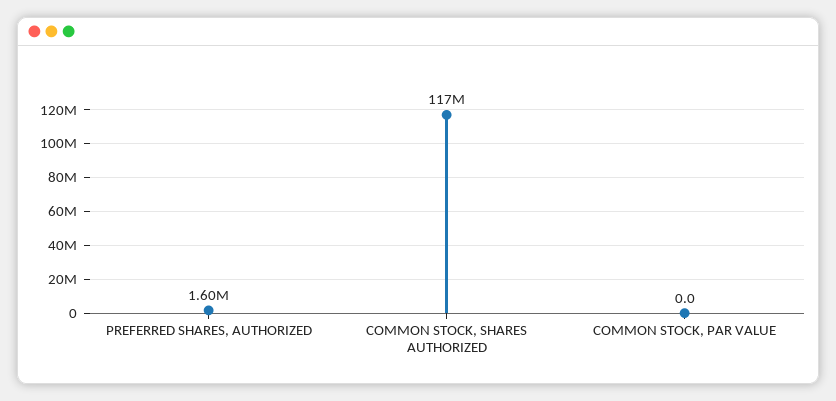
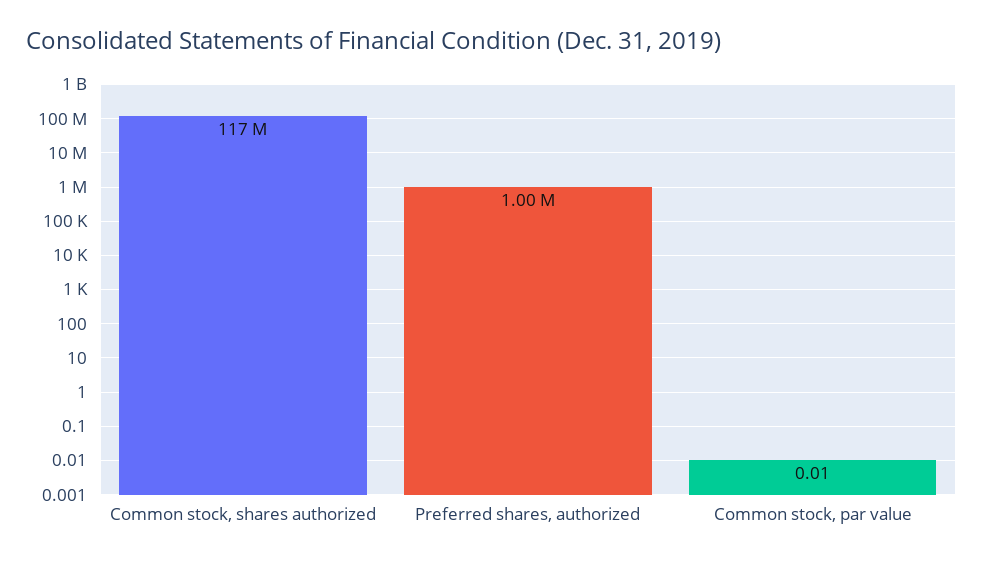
  {
-   "PREFERRED SHARES, AUTHORIZED": 1600000,
+   "PREFERRED SHARES, AUTHORIZED": 1000000,
    "COMMON STOCK, SHARES AUTHORIZED": 117000000,
    "COMMON STOCK, PAR VALUE": 0.01
  }

